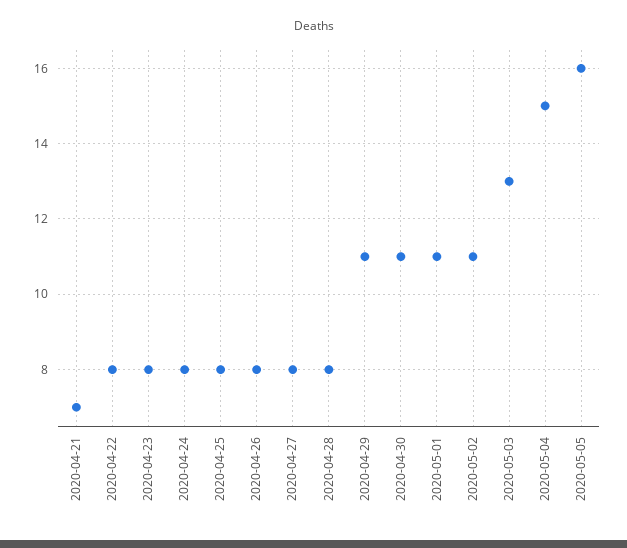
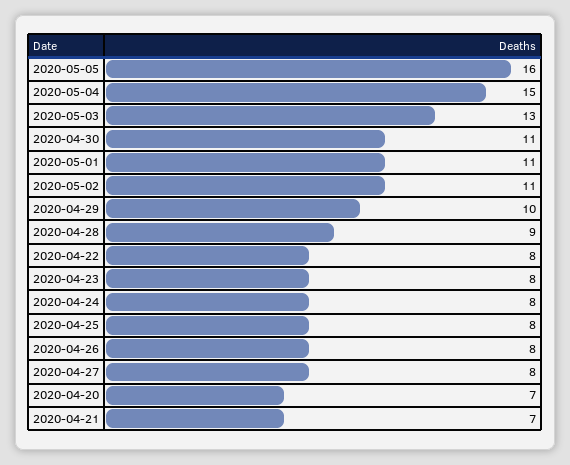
  {
    "2020-04-21": 7,
    "2020-04-22": 8,
    "2020-04-23": 8,
    "2020-04-24": 8,
    "2020-04-25": 8,
    "2020-04-26": 8,
    "2020-04-27": 8,
-   "2020-04-28": 8,
+   "2020-04-28": 9,
-   "2020-04-29": 11,
+   "2020-04-29": 10,
    "2020-04-30": 11,
    "2020-05-01": 11,
    "2020-05-02": 11,
    "2020-05-03": 13,
    "2020-05-04": 15,
-   "2020-05-05": 16
+   "2020-05-05": 16,
+   "2020-04-20": 7
  }

